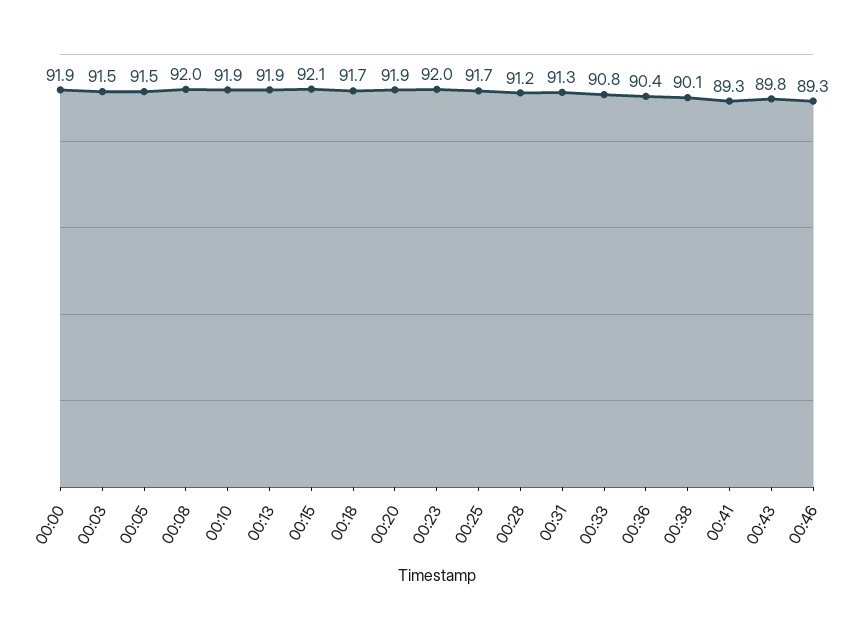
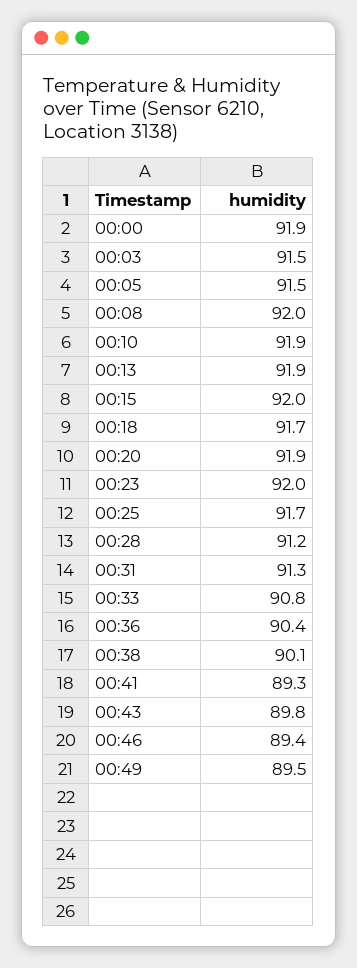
  {
    "00:00": 91.9,
    "00:03": 91.5,
    "00:05": 91.5,
    "00:08": 92,
    "00:10": 91.9,
    "00:13": 91.9,
-   "00:15": 92.1,
+   "00:15": 92,
    "00:18": 91.7,
    "00:20": 91.9,
    "00:23": 92,
    "00:25": 91.7,
    "00:28": 91.2,
    "00:31": 91.3,
    "00:33": 90.8,
    "00:36": 90.4,
    "00:38": 90.1,
    "00:41": 89.3,
    "00:43": 89.8,
-   "00:46": 89.3
+   "00:46": 89.4,
+   "00:49": 89.5
  }

